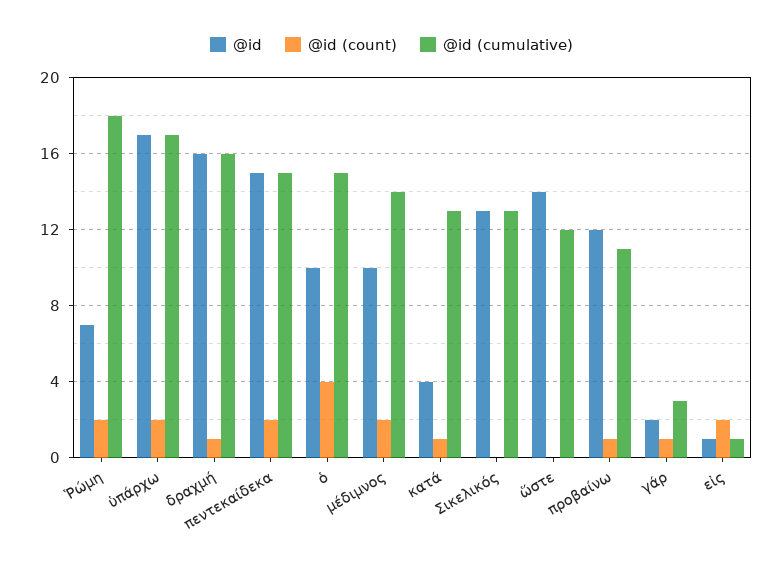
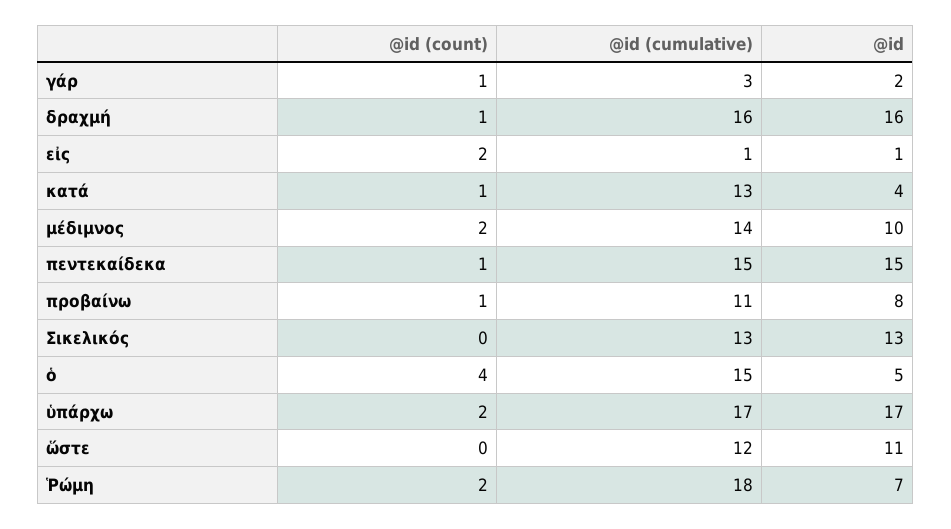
  {
    "@id": {
      "Ῥώμη": 7,
      "ὑπάρχω": 17,
      "δραχμή": 16,
      "πεντεκαίδεκα": 15,
-     "ὁ": 10,
+     "ὁ": 5,
      "μέδιμνος": 10,
      "κατά": 4,
      "Σικελικός": 13,
-     "ὥστε": 14,
+     "ὥστε": 11,
-     "προβαίνω": 12,
+     "προβαίνω": 8,
      "γάρ": 2,
      "εἰς": 1
    },
    "@id (count)": {
      "Ῥώμη": 2,
      "ὑπάρχω": 2,
      "δραχμή": 1,
-     "πεντεκαίδεκα": 2,
+     "πεντεκαίδεκα": 1,
      "ὁ": 4,
      "μέδιμνος": 2,
      "κατά": 1,
      "Σικελικός": 0,
      "ὥστε": 0,
      "προβαίνω": 1,
      "γάρ": 1,
      "εἰς": 2
    },
    "@id (cumulative)": {
      "Ῥώμη": 18,
      "ὑπάρχω": 17,
      "δραχμή": 16,
      "πεντεκαίδεκα": 15,
      "ὁ": 15,
      "μέδιμνος": 14,
      "κατά": 13,
      "Σικελικός": 13,
      "ὥστε": 12,
      "προβαίνω": 11,
      "γάρ": 3,
      "εἰς": 1
    }
  }

